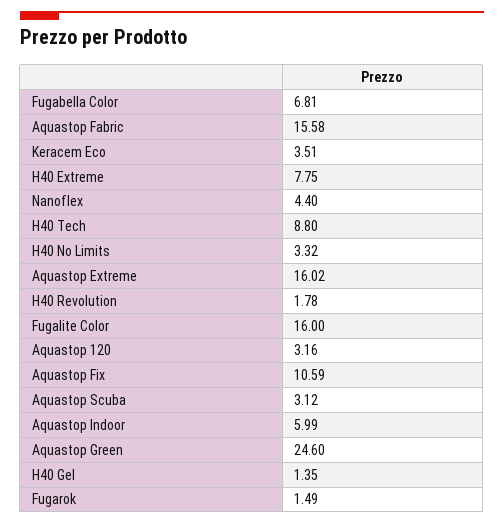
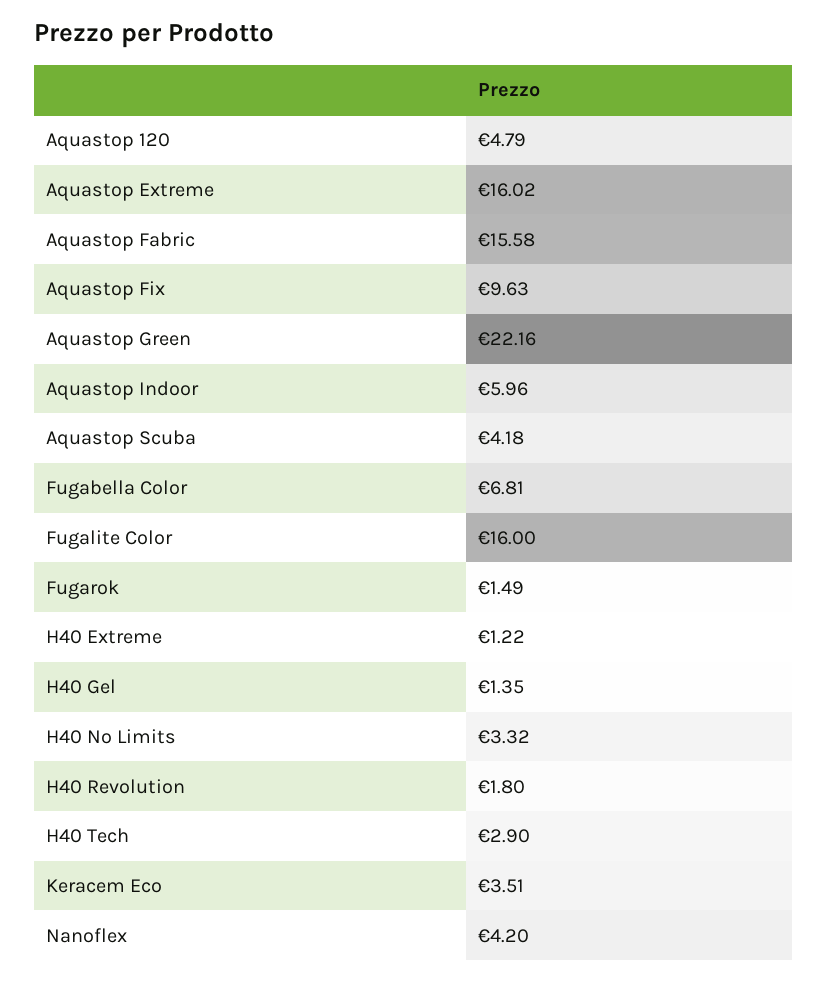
  {
    "Fugabella Color": 6.81,
    "Aquastop Fabric": 15.58,
    "Keracem Eco": 3.51,
-   "H40 Extreme": 7.75,
+   "H40 Extreme": 1.22,
-   "Nanoflex": 4.4,
+   "Nanoflex": 4.2,
-   "H40 Tech": 8.8,
+   "H40 Tech": 2.9,
    "H40 No Limits": 3.32,
    "Aquastop Extreme": 16.02,
-   "H40 Revolution": 1.78,
+   "H40 Revolution": 1.8,
    "Fugalite Color": 16,
-   "Aquastop 120": 3.16,
+   "Aquastop 120": 4.79,
-   "Aquastop Fix": 10.59,
+   "Aquastop Fix": 9.63,
-   "Aquastop Scuba": 3.12,
+   "Aquastop Scuba": 4.18,
-   "Aquastop Indoor": 5.99,
+   "Aquastop Indoor": 5.96,
-   "Aquastop Green": 24.6,
+   "Aquastop Green": 22.16,
    "H40 Gel": 1.35,
    "Fugarok": 1.49
  }

